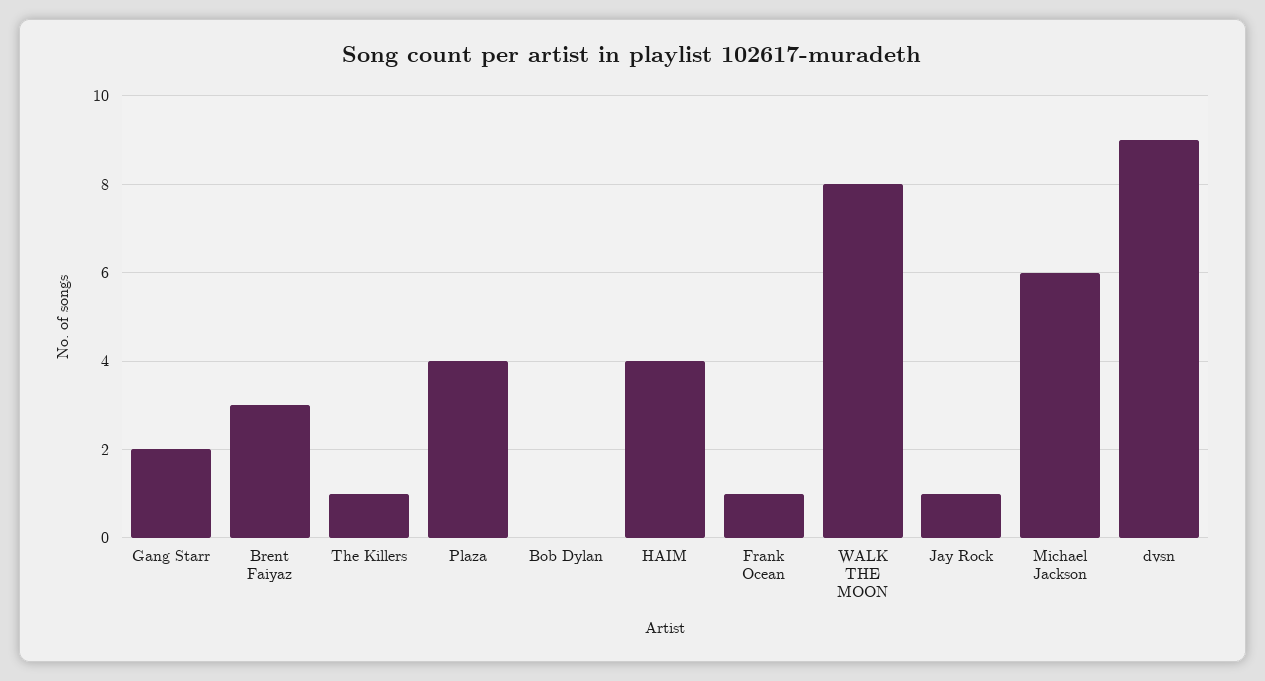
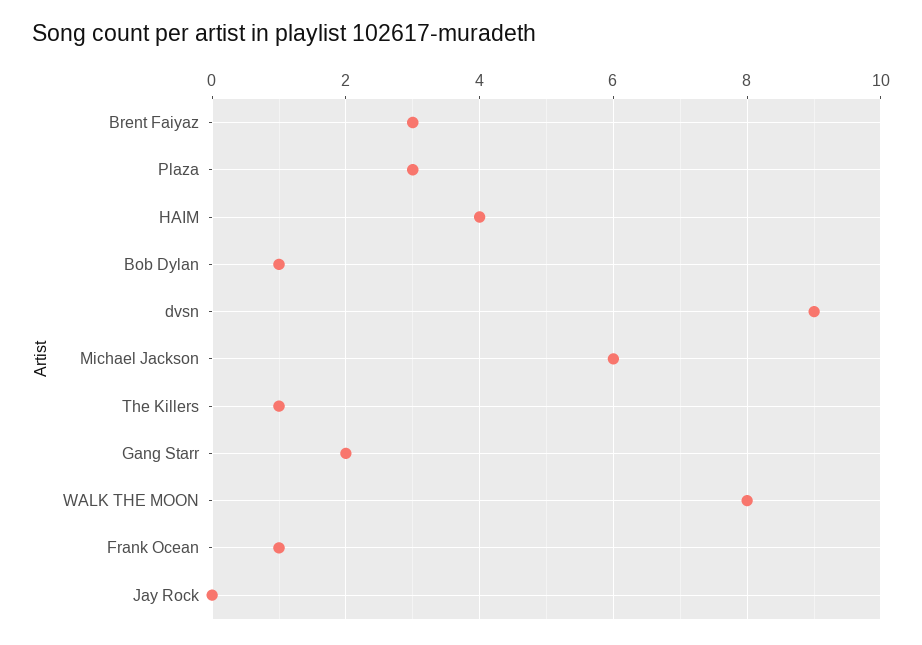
  {
    "Gang Starr": 2,
    "Brent Faiyaz": 3,
    "The Killers": 1,
-   "Plaza": 4,
+   "Plaza": 3,
-   "Bob Dylan": 0,
+   "Bob Dylan": 1,
    "HAIM": 4,
    "Frank Ocean": 1,
    "WALK THE MOON": 8,
-   "Jay Rock": 1,
+   "Jay Rock": 0,
    "Michael Jackson": 6,
    "dvsn": 9
  }

